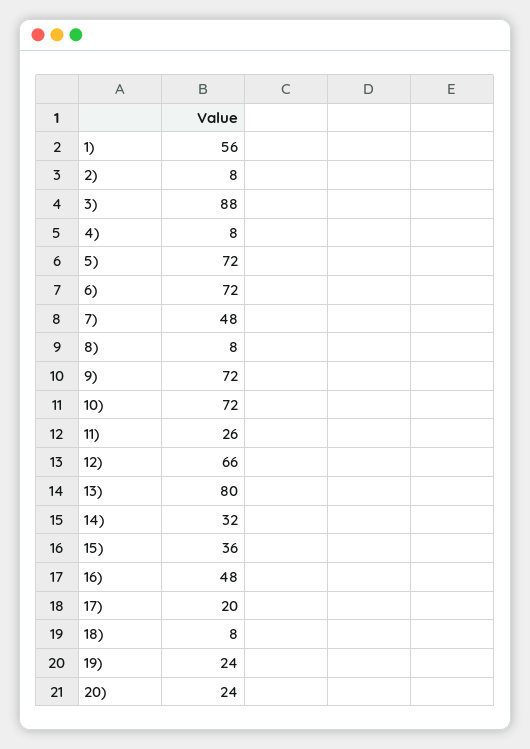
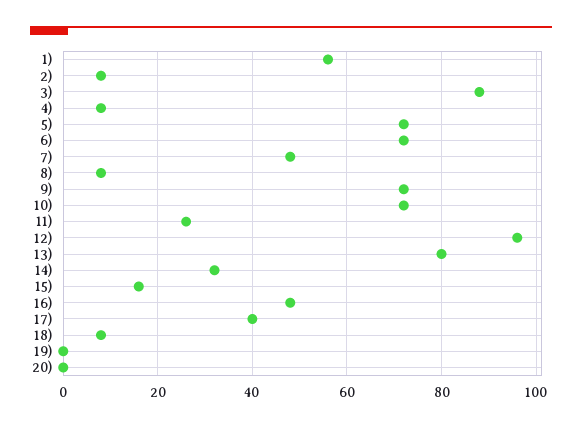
  {
    "1)": 56,
    "2)": 8,
    "3)": 88,
    "4)": 8,
    "5)": 72,
    "6)": 72,
    "7)": 48,
    "8)": 8,
    "9)": 72,
    "10)": 72,
    "11)": 26,
-   "12)": 66,
+   "12)": 95,
    "13)": 80,
    "14)": 32,
-   "15)": 36,
+   "15)": 15,
    "16)": 48,
-   "17)": 20,
+   "17)": 40,
    "18)": 8,
-   "19)": 24,
+   "19)": 0,
-   "20)": 24
+   "20)": 0
  }

